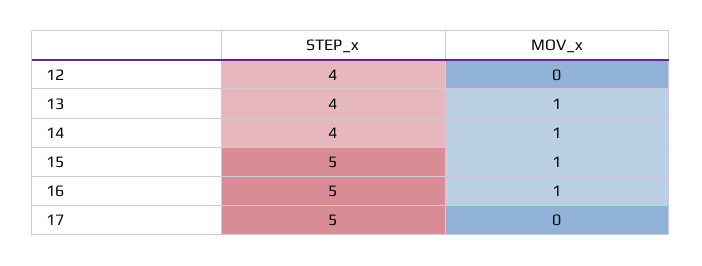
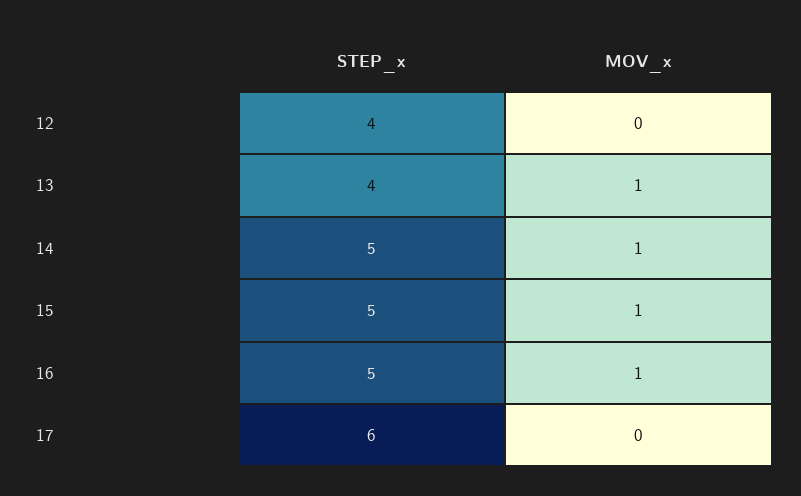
  {
    "STEP_x": {
      "12": 4,
      "13": 4,
-     "14": 4,
+     "14": 5,
      "15": 5,
      "16": 5,
-     "17": 5
+     "17": 6
    },
    "MOV_x": {
      "12": 0,
      "13": 1,
      "14": 1,
      "15": 1,
      "16": 1,
      "17": 0
    }
  }

